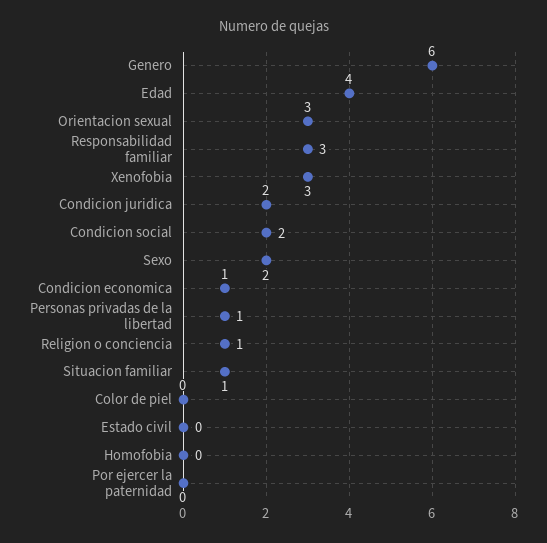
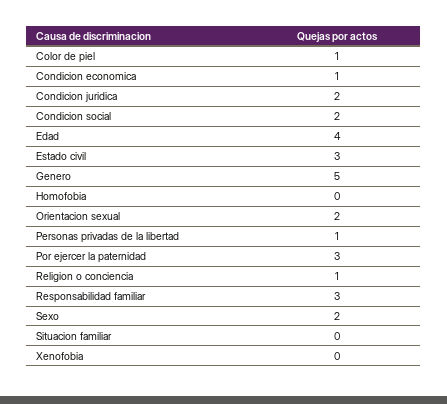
  {
-   "Genero": 6,
+   "Genero": 5,
    "Edad": 4,
-   "Orientacion sexual": 3,
+   "Orientacion sexual": 2,
    "Responsabilidad familiar": 3,
-   "Xenofobia": 3,
+   "Xenofobia": 0,
    "Condicion juridica": 2,
    "Condicion social": 2,
    "Sexo": 2,
    "Condicion economica": 1,
    "Personas privadas de la libertad": 1,
    "Religion o conciencia": 1,
-   "Situacion familiar": 1,
+   "Situacion familiar": 0,
-   "Color de piel": 0,
+   "Color de piel": 1,
-   "Estado civil": 0,
+   "Estado civil": 3,
    "Homofobia": 0,
-   "Por ejercer la paternidad": 0
+   "Por ejercer la paternidad": 3
  }

